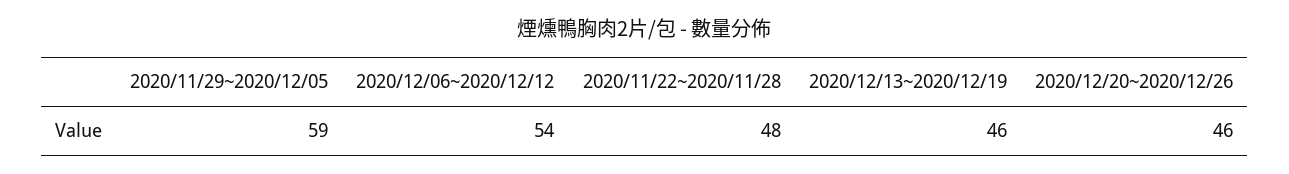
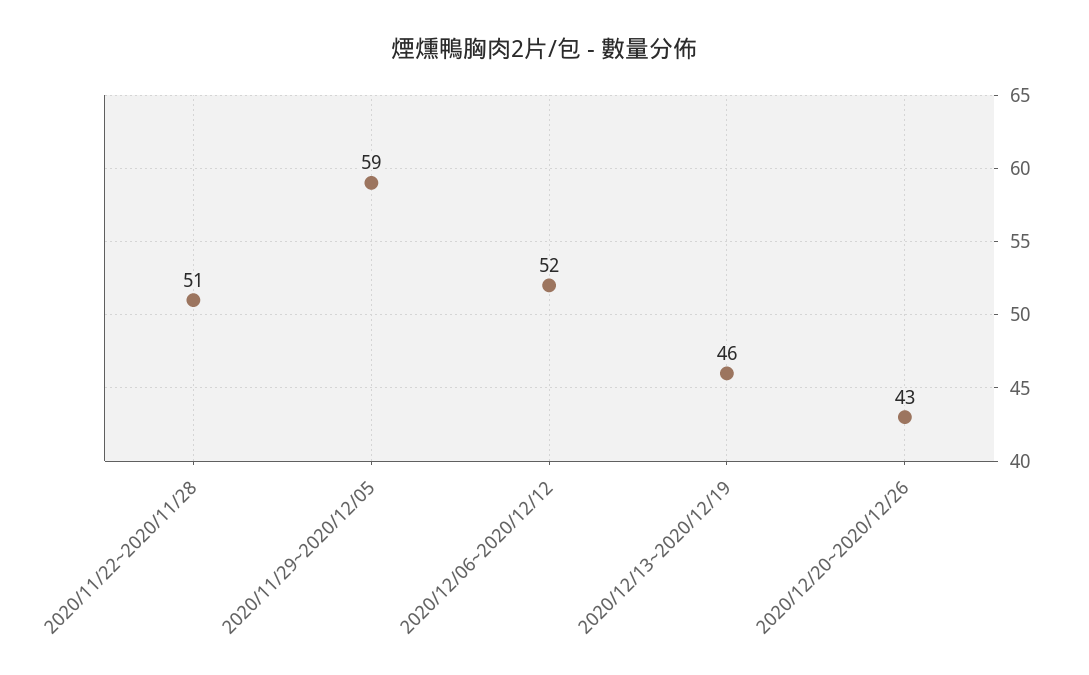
  {
    "2020/11/29~2020/12/05": 59,
-   "2020/12/06~2020/12/12": 54,
+   "2020/12/06~2020/12/12": 52,
-   "2020/11/22~2020/11/28": 48,
+   "2020/11/22~2020/11/28": 51,
    "2020/12/13~2020/12/19": 46,
-   "2020/12/20~2020/12/26": 46
+   "2020/12/20~2020/12/26": 43
  }

